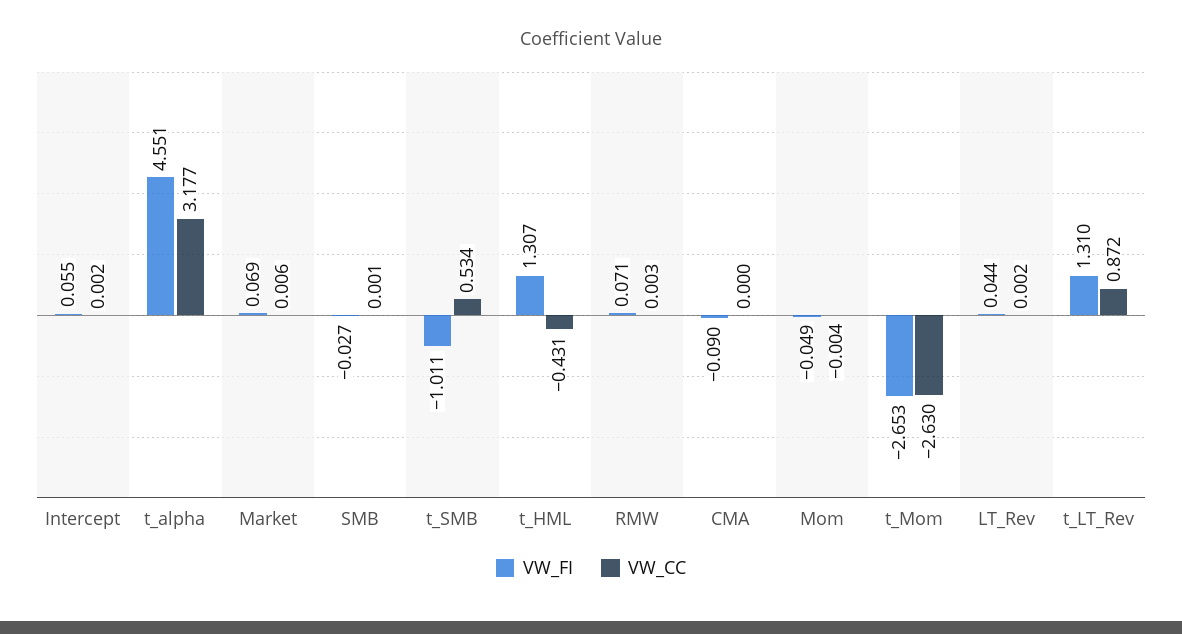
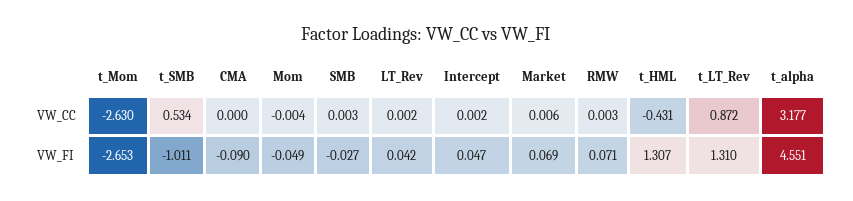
  {
    "VW_FI": {
-     "Intercept": 0.055,
+     "Intercept": 0.047,
      "t_alpha": 4.551,
      "Market": 0.069,
      "SMB": -0.027,
      "t_SMB": -1.011,
      "t_HML": 1.307,
      "RMW": 0.071,
      "CMA": -0.09,
      "Mom": -0.049,
      "t_Mom": -2.653,
-     "LT_Rev": 0.044,
+     "LT_Rev": 0.042,
      "t_LT_Rev": 1.31
    },
    "VW_CC": {
      "Intercept": 0.002,
      "t_alpha": 3.177,
      "Market": 0.006,
-     "SMB": 0.001,
+     "SMB": 0.003,
      "t_SMB": 0.534,
      "t_HML": -0.431,
      "RMW": 0.003,
      "CMA": 0,
      "Mom": -0.004,
      "t_Mom": -2.63,
      "LT_Rev": 0.002,
      "t_LT_Rev": 0.872
    }
  }

